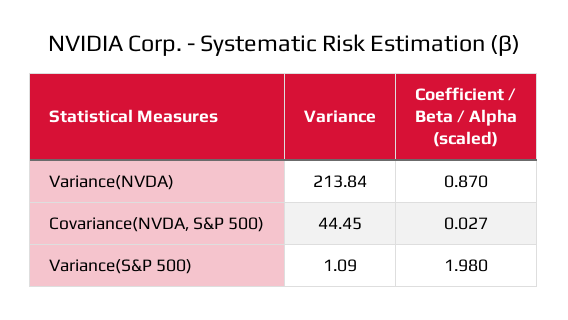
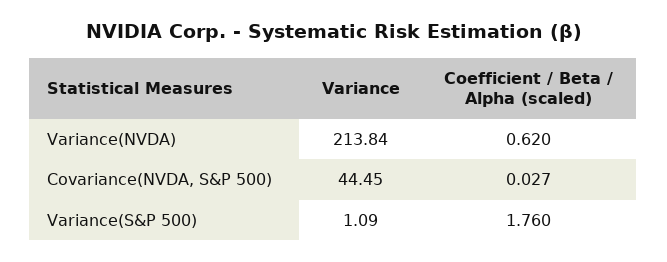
  {
    "Variance": {
      "Variance(NVDA)": 213.84,
      "Covariance(NVDA, S&P 500)": 44.45,
      "Variance(S&P 500)": 1.09
    },
    "Coefficient / Beta / Alpha (scaled)": {
-     "Variance(NVDA)": 0.87,
+     "Variance(NVDA)": 0.62,
      "Covariance(NVDA, S&P 500)": 0.027,
-     "Variance(S&P 500)": 1.98
+     "Variance(S&P 500)": 1.76
    }
  }

